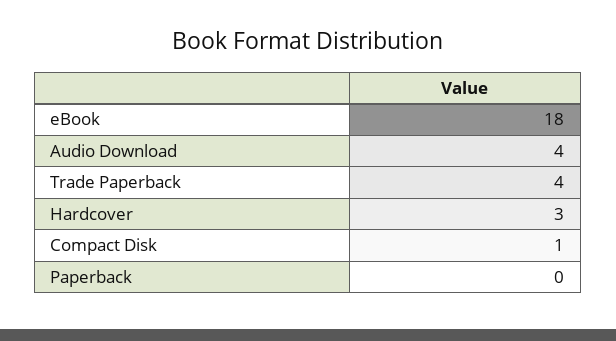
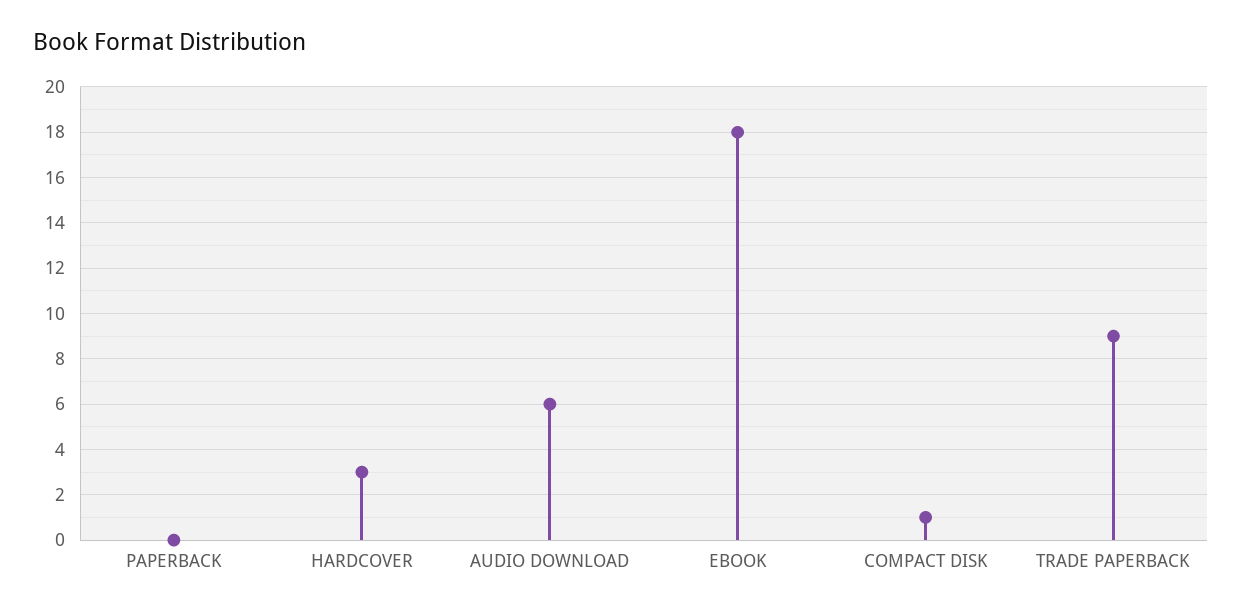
  {
    "eBook": 18,
-   "Audio Download": 4,
+   "Audio Download": 6,
-   "Trade Paperback": 4,
+   "Trade Paperback": 9,
    "Hardcover": 3,
    "Compact Disk": 1,
    "Paperback": 0
  }

